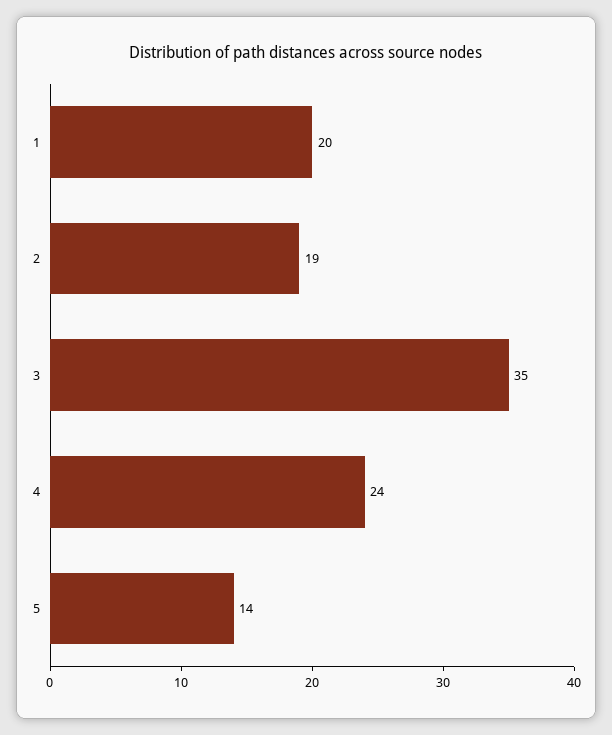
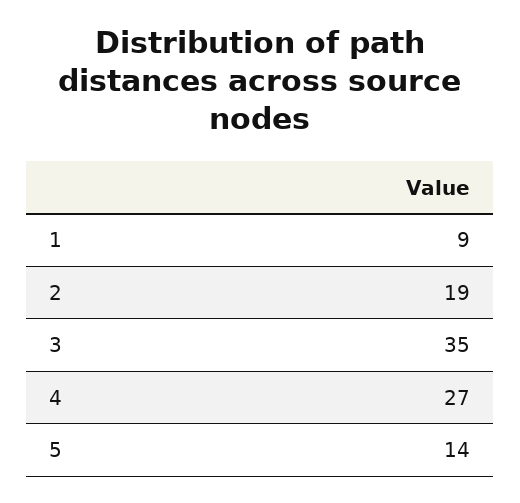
  {
-   "1": 20,
+   "1": 9,
    "2": 19,
    "3": 35,
-   "4": 24,
+   "4": 27,
    "5": 14
  }

